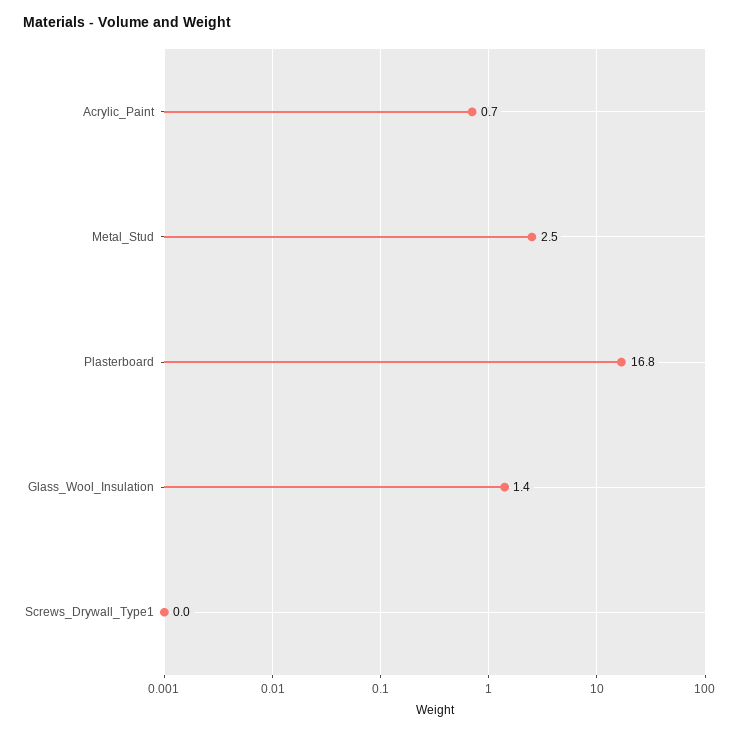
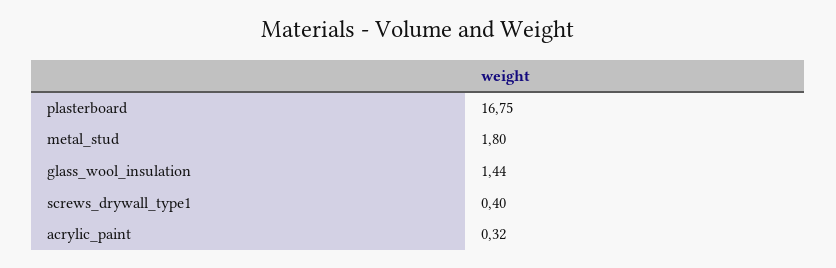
  {
-   "Acrylic_Paint": 0.7,
+   "Acrylic_Paint": 0.32,
-   "Metal_Stud": 2.5,
+   "Metal_Stud": 1.8,
    "Plasterboard": 16.75,
    "Glass_Wool_Insulation": 1.44,
-   "Screws_Drywall_Type1": 0
+   "Screws_Drywall_Type1": 0.4
  }

